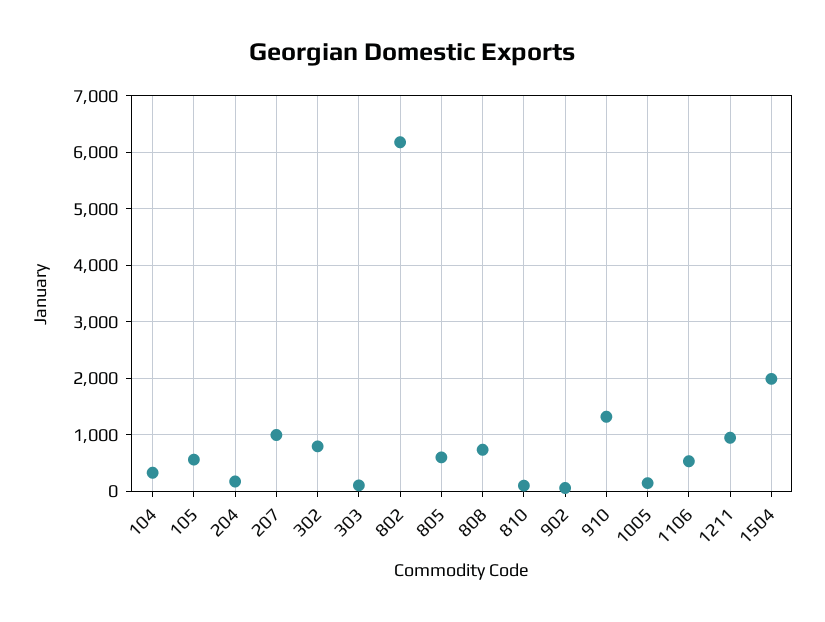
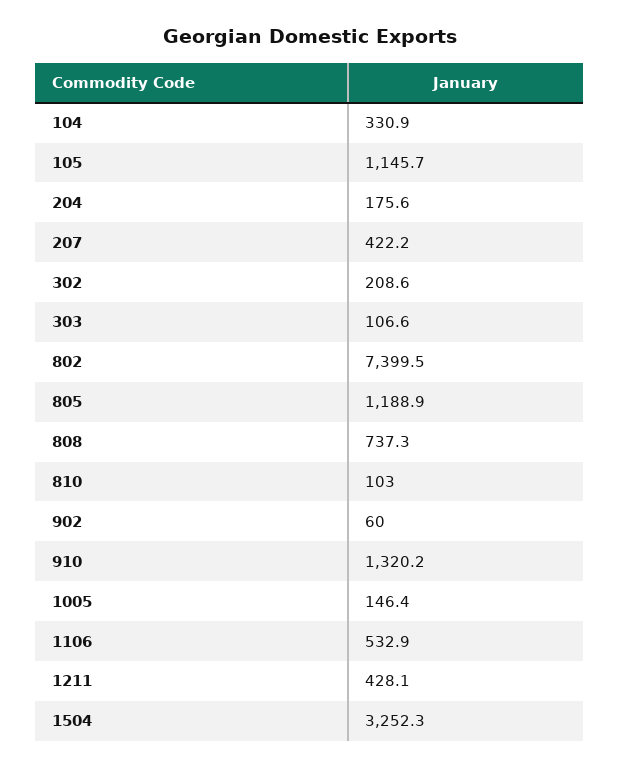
  {
    "104": 330.9,
-   "105": 600,
+   "105": 1145.7,
    "204": 175.6,
-   "207": 1000,
+   "207": 422.2,
-   "302": 800,
+   "302": 208.6,
    "303": 106.6,
-   "802": 6200,
+   "802": 7399.5,
-   "805": 600,
+   "805": 1188.9,
    "808": 737.3,
    "810": 103,
    "902": 60,
    "910": 1320.2,
    "1005": 146.4,
    "1106": 532.9,
-   "1211": 1000,
+   "1211": 428.1,
-   "1504": 2000
+   "1504": 3252.3
  }

